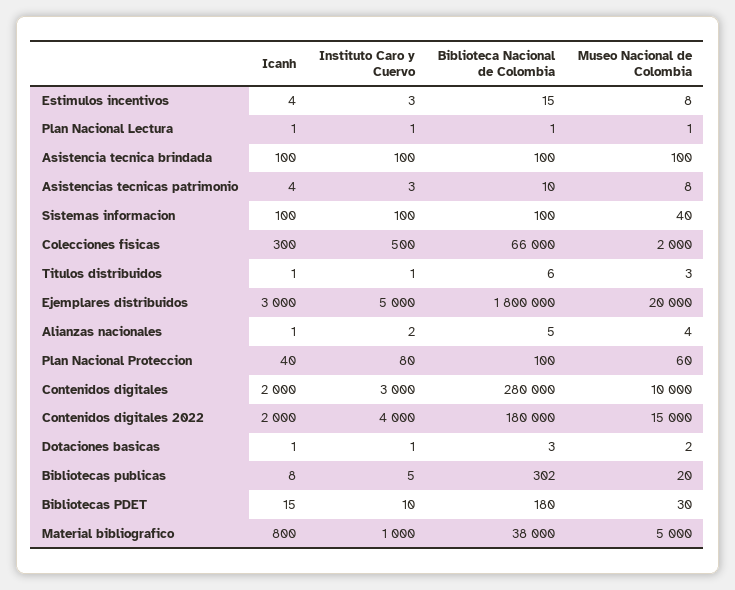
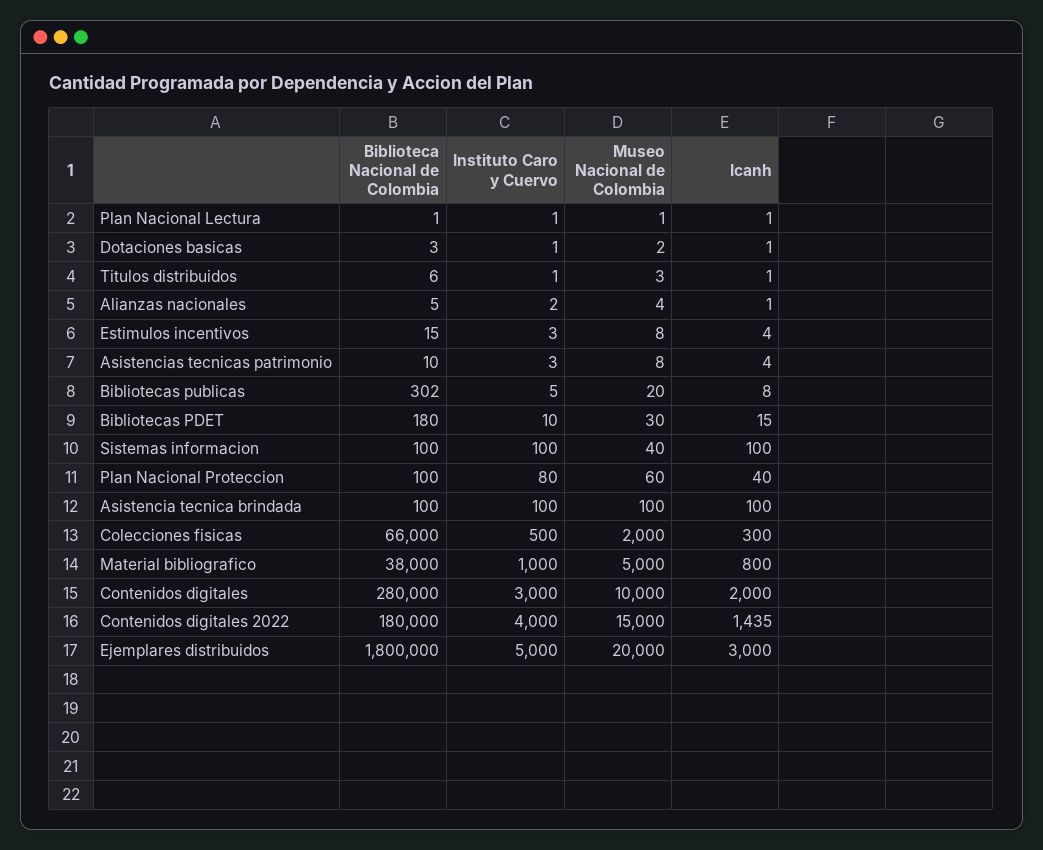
  {
    "Icanh": {
      "Estimulos incentivos": 4,
      "Plan Nacional Lectura": 1,
      "Asistencia tecnica brindada": 100,
      "Asistencias tecnicas patrimonio": 4,
      "Sistemas informacion": 100,
      "Colecciones fisicas": 300,
      "Titulos distribuidos": 1,
      "Ejemplares distribuidos": 3000,
      "Alianzas nacionales": 1,
      "Plan Nacional Proteccion": 40,
      "Contenidos digitales": 2000,
-     "Contenidos digitales 2022": 2000,
+     "Contenidos digitales 2022": 1435,
      "Dotaciones basicas": 1,
      "Bibliotecas publicas": 8,
      "Bibliotecas PDET": 15,
      "Material bibliografico": 800
    },
    "Instituto Caro y Cuervo": {
      "Estimulos incentivos": 3,
      "Plan Nacional Lectura": 1,
      "Asistencia tecnica brindada": 100,
      "Asistencias tecnicas patrimonio": 3,
      "Sistemas informacion": 100,
      "Colecciones fisicas": 500,
      "Titulos distribuidos": 1,
      "Ejemplares distribuidos": 5000,
      "Alianzas nacionales": 2,
      "Plan Nacional Proteccion": 80,
      "Contenidos digitales": 3000,
      "Contenidos digitales 2022": 4000,
      "Dotaciones basicas": 1,
      "Bibliotecas publicas": 5,
      "Bibliotecas PDET": 10,
      "Material bibliografico": 1000
    },
    "Biblioteca Nacional de Colombia": {
      "Estimulos incentivos": 15,
      "Plan Nacional Lectura": 1,
      "Asistencia tecnica brindada": 100,
      "Asistencias tecnicas patrimonio": 10,
      "Sistemas informacion": 100,
      "Colecciones fisicas": 66000,
      "Titulos distribuidos": 6,
      "Ejemplares distribuidos": 1800000,
      "Alianzas nacionales": 5,
      "Plan Nacional Proteccion": 100,
      "Contenidos digitales": 280000,
      "Contenidos digitales 2022": 180000,
      "Dotaciones basicas": 3,
      "Bibliotecas publicas": 302,
      "Bibliotecas PDET": 180,
      "Material bibliografico": 38000
    },
    "Museo Nacional de Colombia": {
      "Estimulos incentivos": 8,
      "Plan Nacional Lectura": 1,
      "Asistencia tecnica brindada": 100,
      "Asistencias tecnicas patrimonio": 8,
      "Sistemas informacion": 40,
      "Colecciones fisicas": 2000,
      "Titulos distribuidos": 3,
      "Ejemplares distribuidos": 20000,
      "Alianzas nacionales": 4,
      "Plan Nacional Proteccion": 60,
      "Contenidos digitales": 10000,
      "Contenidos digitales 2022": 15000,
      "Dotaciones basicas": 2,
      "Bibliotecas publicas": 20,
      "Bibliotecas PDET": 30,
      "Material bibliografico": 5000
    }
  }

